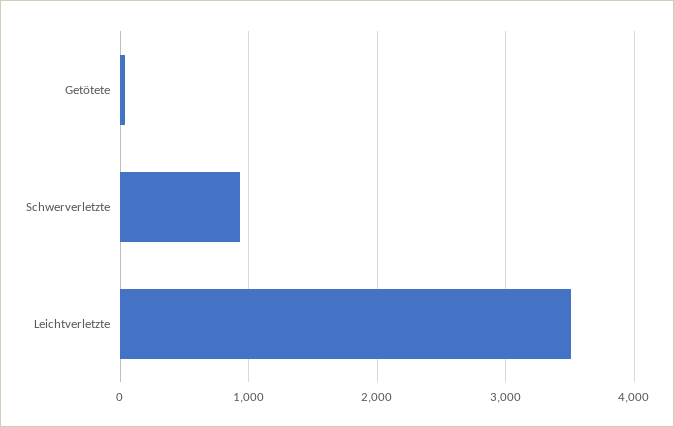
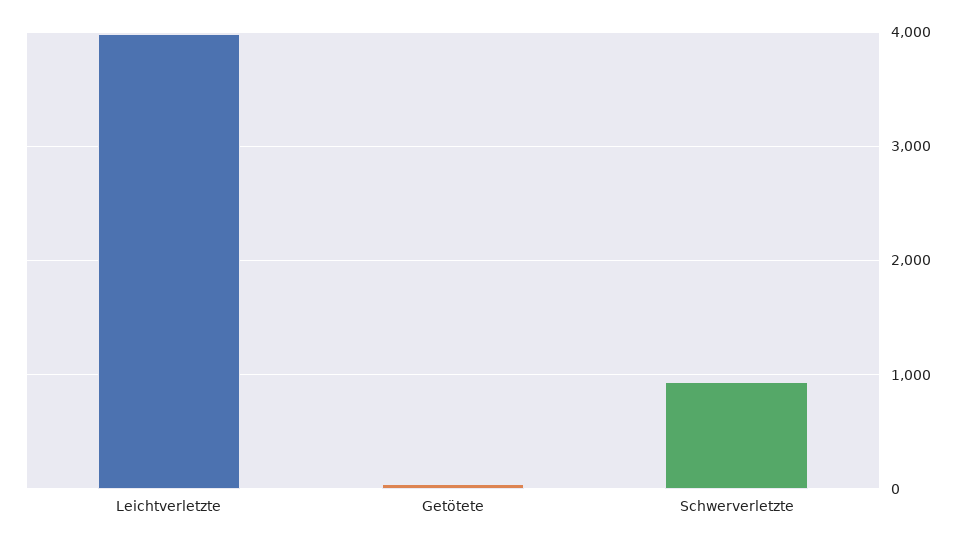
  {
    "Getötete": 0,
    "Schwerverletzte": 900,
-   "Leichtverletzte": 3500
+   "Leichtverletzte": 4000
  }

